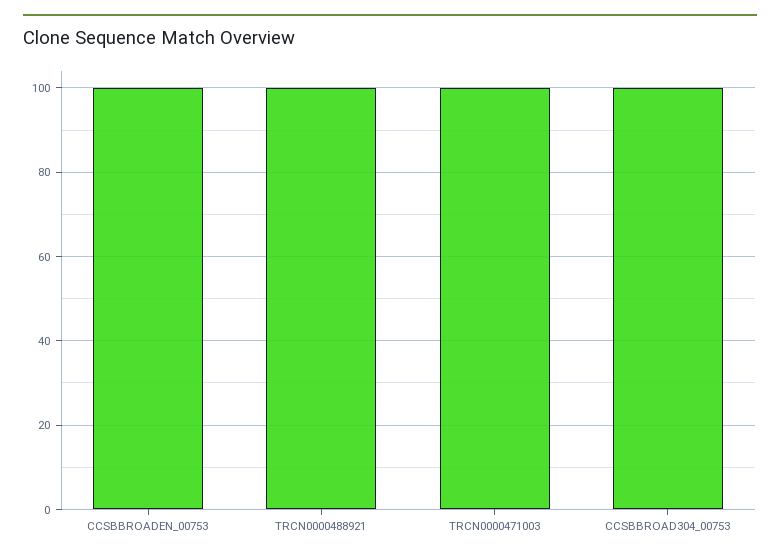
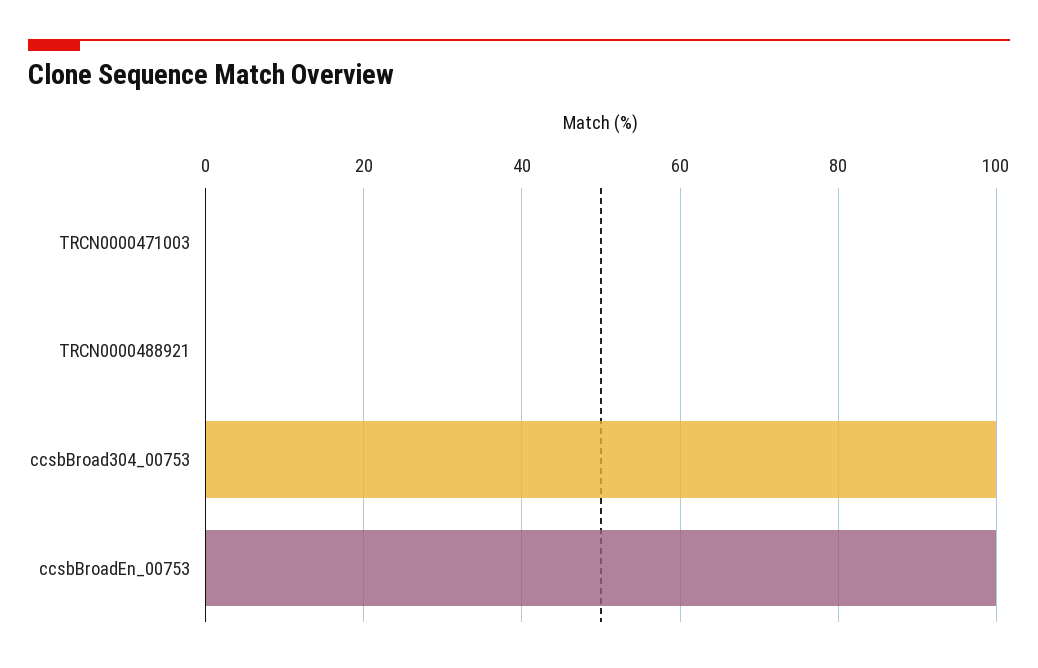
  {
    "CCSBBROADEN_00753": 100,
-   "TRCN0000488921": 100,
+   "TRCN0000488921": 0,
-   "TRCN0000471003": 100,
+   "TRCN0000471003": 0,
    "CCSBBROAD304_00753": 100
  }

